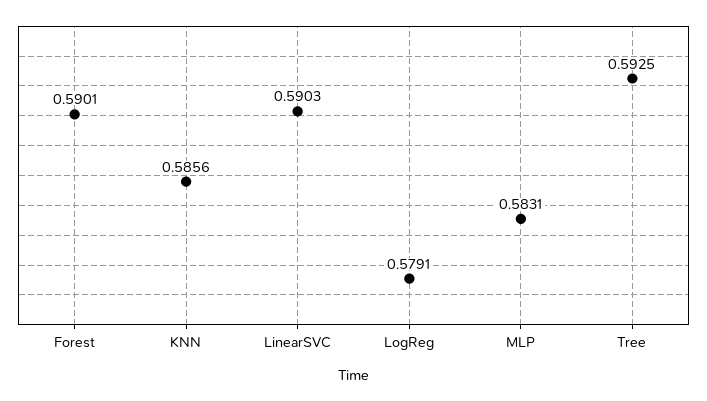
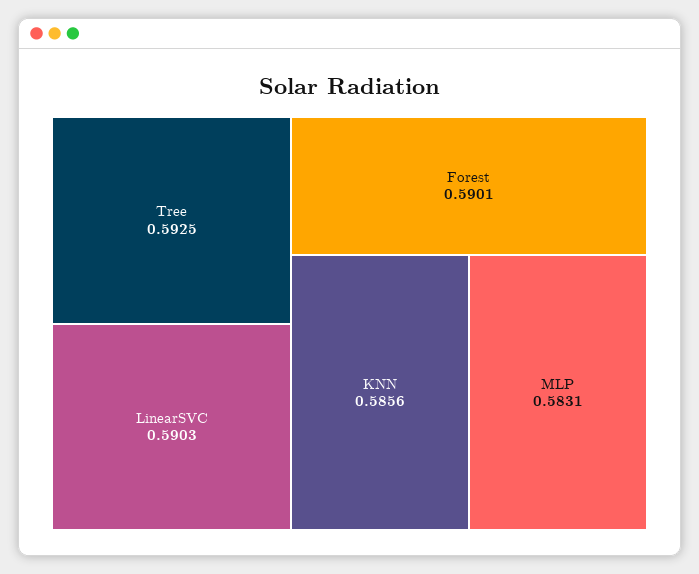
  {
    "Forest": 0.5901,
    "KNN": 0.5856,
    "LinearSVC": 0.5903,
-   "LogReg": 0.5791,
    "MLP": 0.5831,
    "Tree": 0.5925
  }

